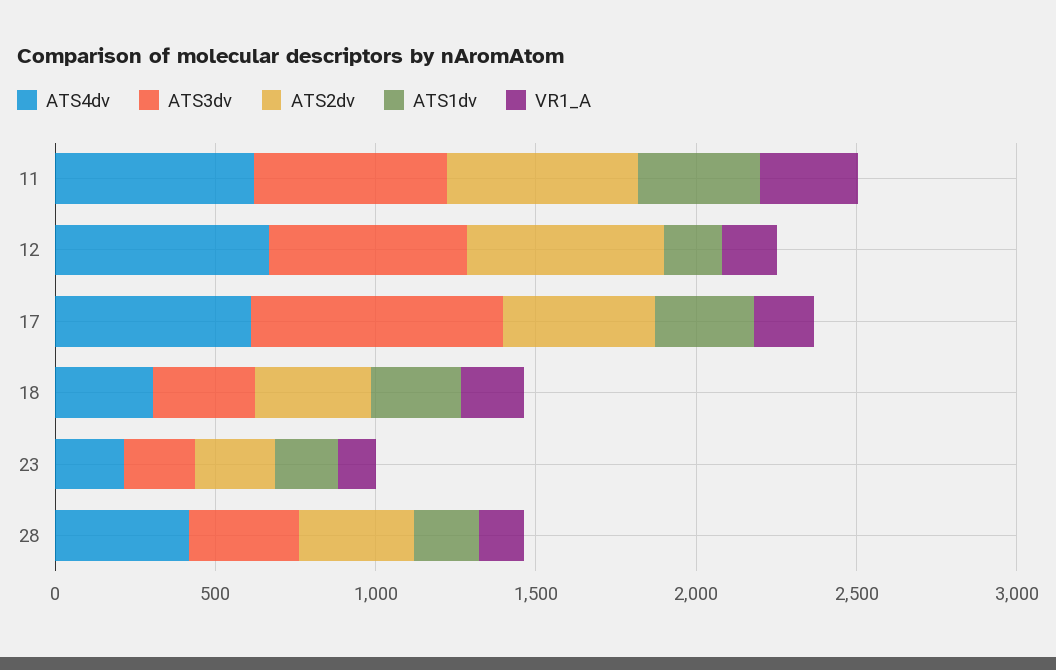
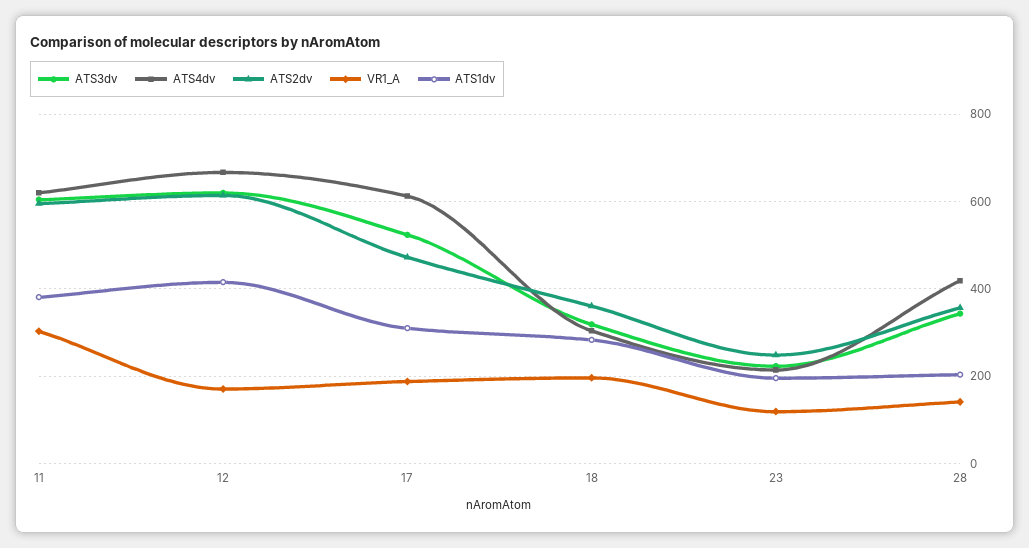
  {
    "ATS4dv": {
      "11": 620,
      "12": 660,
      "17": 620,
      "18": 300,
      "23": 220,
      "28": 420
    },
    "ATS3dv": {
      "11": 600,
      "12": 620,
-     "17": 800,
+     "17": 520,
      "18": 320,
      "23": 220,
      "28": 340
    },
    "ATS2dv": {
      "11": 600,
      "12": 620,
      "17": 480,
      "18": 360,
      "23": 240,
      "28": 360
    },
    "ATS1dv": {
      "11": 380,
-     "12": 200,
+     "12": 420,
      "17": 320,
      "18": 280,
      "23": 200,
      "28": 200
    },
    "VR1_A": {
      "11": 300,
      "12": 180,
      "17": 180,
      "18": 200,
      "23": 120,
      "28": 140
    }
  }

